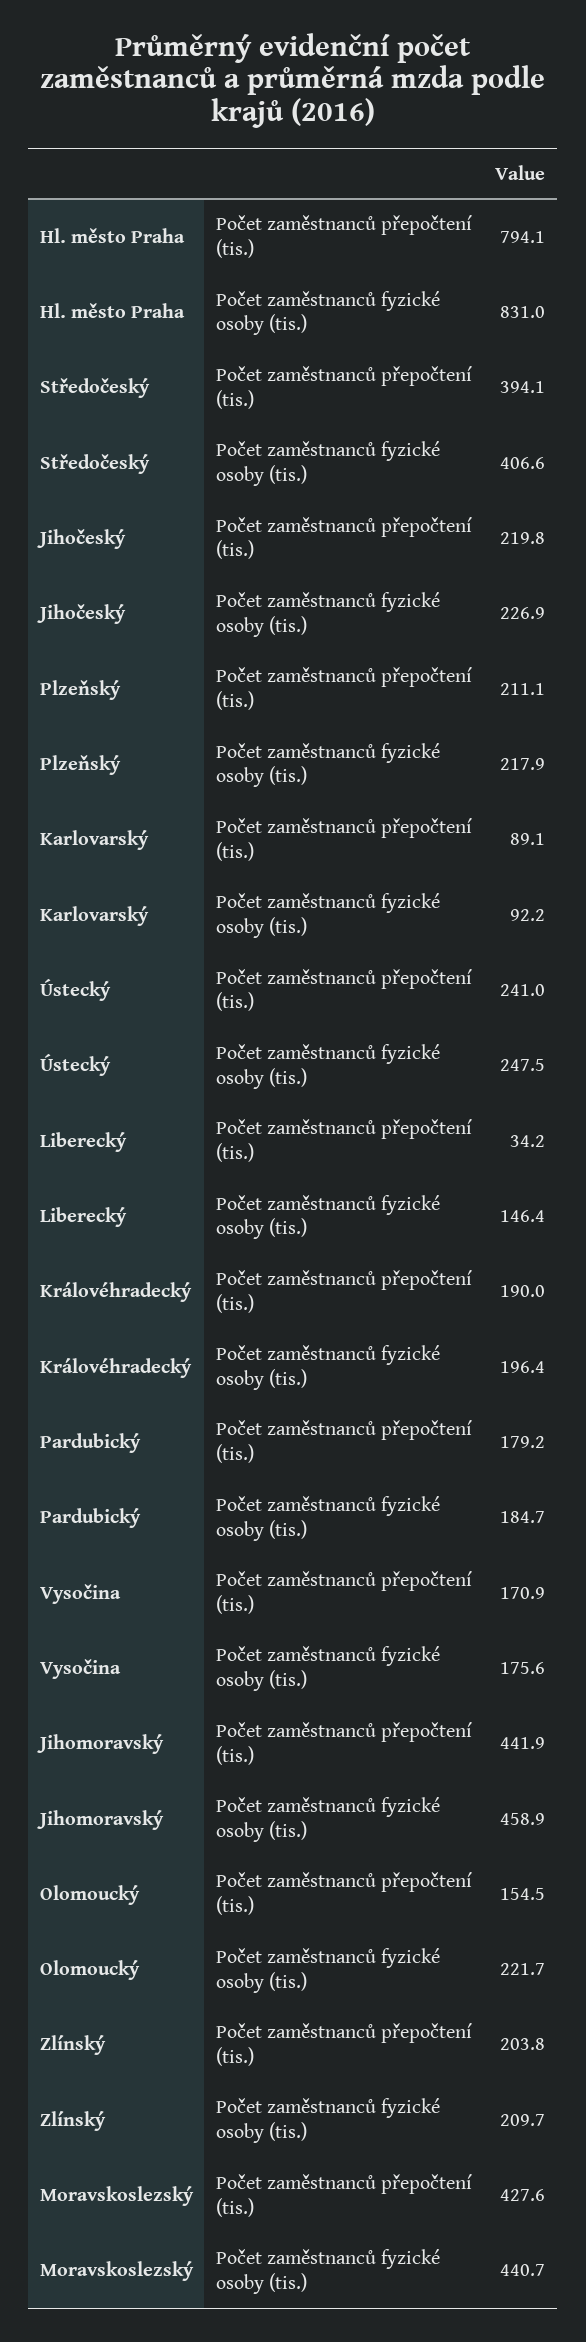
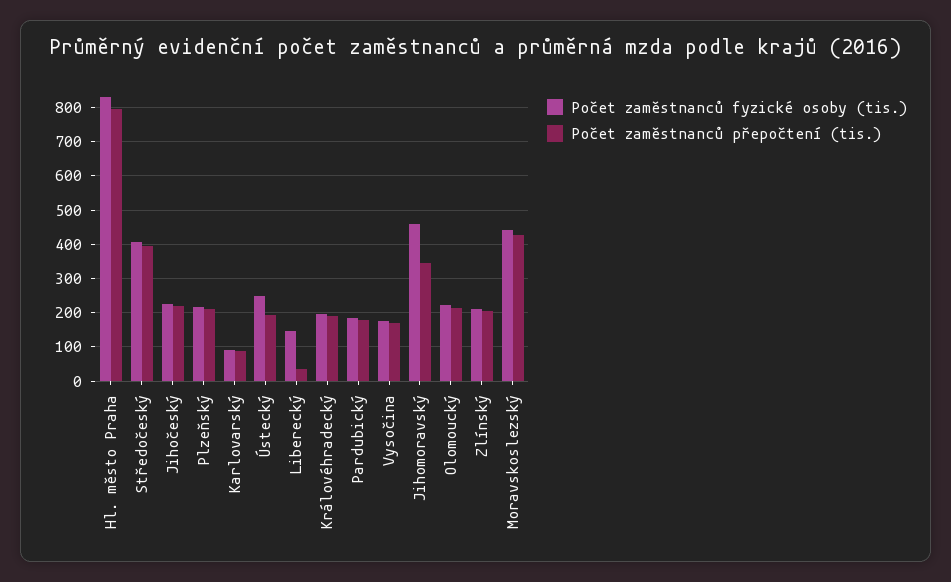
  {
    "Počet zaměstnanců přepočtení (tis.)": {
      "Hl. město Praha": 794.1,
      "Středočeský": 394.1,
      "Jihočeský": 219.8,
      "Plzeňský": 211.1,
      "Karlovarský": 89.1,
-     "Ústecký": 241,
+     "Ústecký": 200,
      "Liberecký": 34.2,
      "Královéhradecký": 190,
      "Pardubický": 179.2,
      "Vysočina": 170.9,
-     "Jihomoravský": 441.9,
+     "Jihomoravský": 340,
-     "Olomoucký": 154.5,
+     "Olomoucký": 220,
      "Zlínský": 203.8,
      "Moravskoslezský": 427.6
    },
    "Počet zaměstnanců fyzické osoby (tis.)": {
      "Hl. město Praha": 831,
      "Středočeský": 406.6,
      "Jihočeský": 226.9,
      "Plzeňský": 217.9,
      "Karlovarský": 92.2,
      "Ústecký": 247.5,
      "Liberecký": 146.4,
      "Královéhradecký": 196.4,
      "Pardubický": 184.7,
      "Vysočina": 175.6,
      "Jihomoravský": 458.9,
      "Olomoucký": 221.7,
      "Zlínský": 209.7,
      "Moravskoslezský": 440.7
    }
  }

